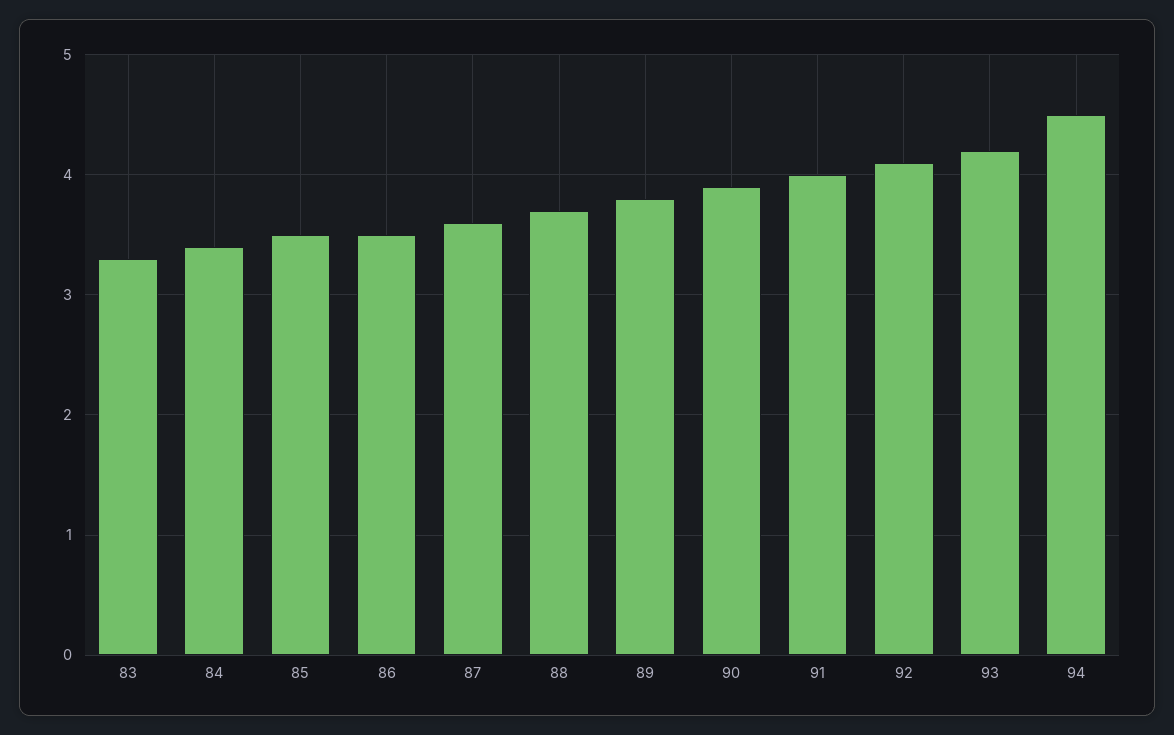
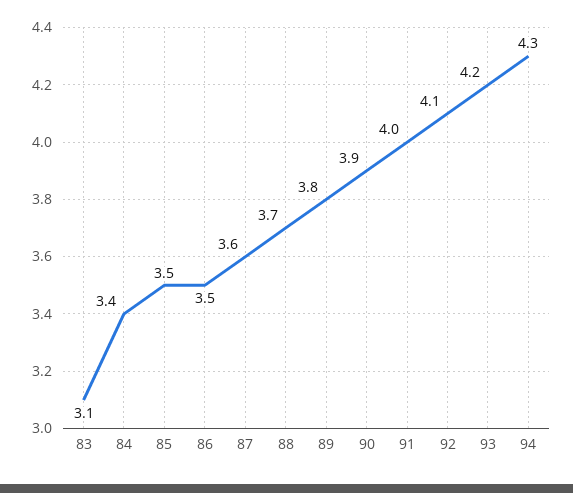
  {
-   "83": 3.3,
+   "83": 3.1,
    "84": 3.4,
    "85": 3.5,
    "86": 3.5,
    "87": 3.6,
    "88": 3.7,
    "89": 3.8,
    "90": 3.9,
    "91": 4,
    "92": 4.1,
    "93": 4.2,
-   "94": 4.5
+   "94": 4.3
  }

